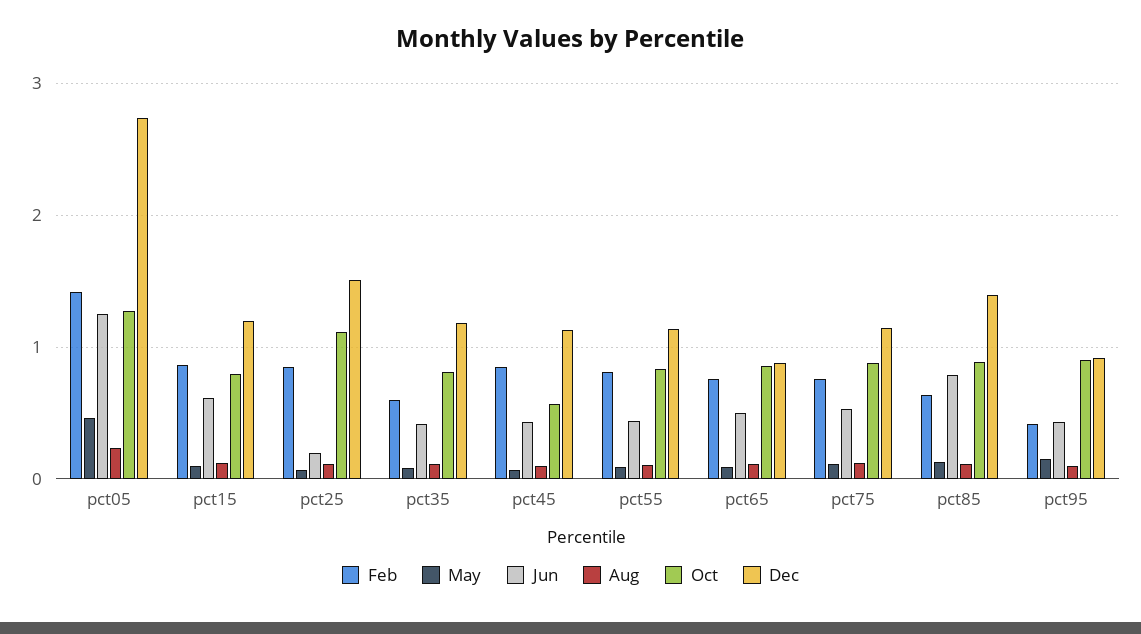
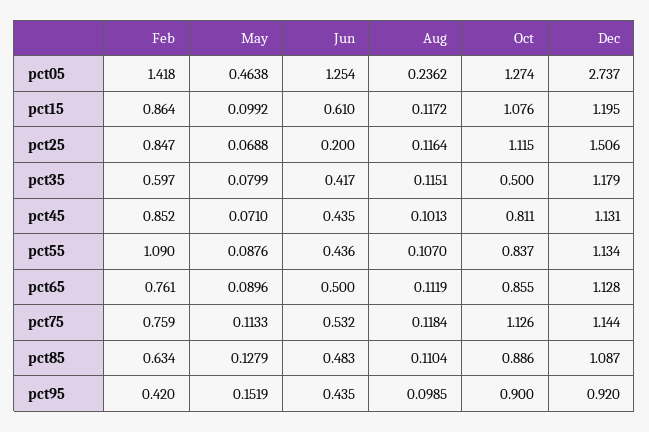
  {
    "Feb": {
      "pct05": 1.418,
      "pct15": 0.864,
      "pct25": 0.847,
      "pct35": 0.597,
      "pct45": 0.852,
-     "pct55": 0.8,
+     "pct55": 1.09,
      "pct65": 0.761,
      "pct75": 0.759,
      "pct85": 0.634,
      "pct95": 0.42
    },
    "May": {
      "pct05": 0.4638,
      "pct15": 0.0992,
      "pct25": 0.0688,
      "pct35": 0.0799,
      "pct45": 0.071,
      "pct55": 0.0876,
      "pct65": 0.0896,
      "pct75": 0.1133,
      "pct85": 0.1279,
      "pct95": 0.1519
    },
    "Jun": {
      "pct05": 1.254,
      "pct15": 0.61,
      "pct25": 0.2,
      "pct35": 0.417,
      "pct45": 0.435,
      "pct55": 0.436,
      "pct65": 0.5,
      "pct75": 0.532,
-     "pct85": 0.8,
+     "pct85": 0.483,
      "pct95": 0.435
    },
    "Aug": {
      "pct05": 0.2362,
      "pct15": 0.1172,
      "pct25": 0.1164,
      "pct35": 0.1151,
      "pct45": 0.1013,
      "pct55": 0.107,
      "pct65": 0.1119,
      "pct75": 0.1184,
      "pct85": 0.1104,
      "pct95": 0.0985
    },
    "Oct": {
      "pct05": 1.274,
-     "pct15": 0.8,
+     "pct15": 1.076,
      "pct25": 1.115,
-     "pct35": 0.8,
+     "pct35": 0.5,
-     "pct45": 0.6,
+     "pct45": 0.811,
      "pct55": 0.837,
      "pct65": 0.855,
-     "pct75": 0.9,
+     "pct75": 1.126,
      "pct85": 0.886,
      "pct95": 0.9
    },
    "Dec": {
      "pct05": 2.737,
      "pct15": 1.195,
      "pct25": 1.506,
      "pct35": 1.179,
      "pct45": 1.131,
      "pct55": 1.134,
-     "pct65": 0.9,
+     "pct65": 1.128,
      "pct75": 1.144,
-     "pct85": 1.4,
+     "pct85": 1.087,
      "pct95": 0.92
    }
  }

